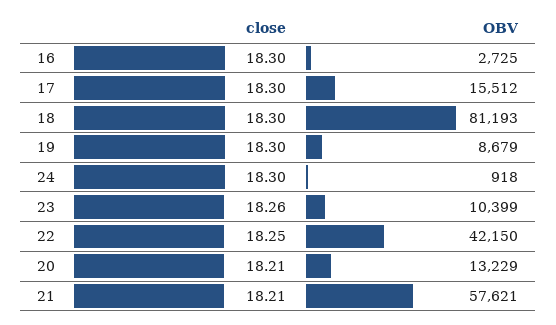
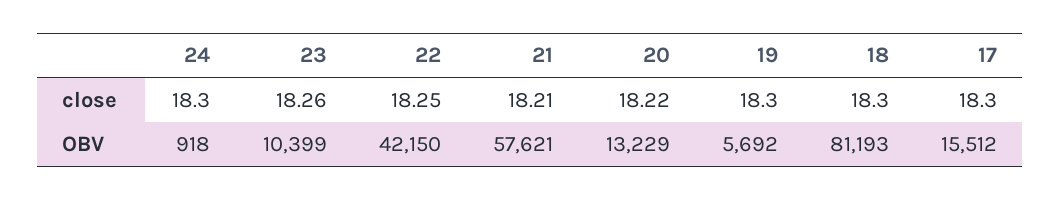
  {
    "close": {
-     "16": 18.3,
      "17": 18.3,
      "18": 18.3,
      "19": 18.3,
      "24": 18.3,
      "23": 18.26,
      "22": 18.25,
-     "20": 18.21,
+     "20": 18.22,
      "21": 18.21
    },
    "OBV": {
-     "16": 2725,
      "17": 15512,
      "18": 81193,
-     "19": 8679,
+     "19": 5692,
      "24": 918,
      "23": 10399,
      "22": 42150,
      "20": 13229,
      "21": 57621
    }
  }

